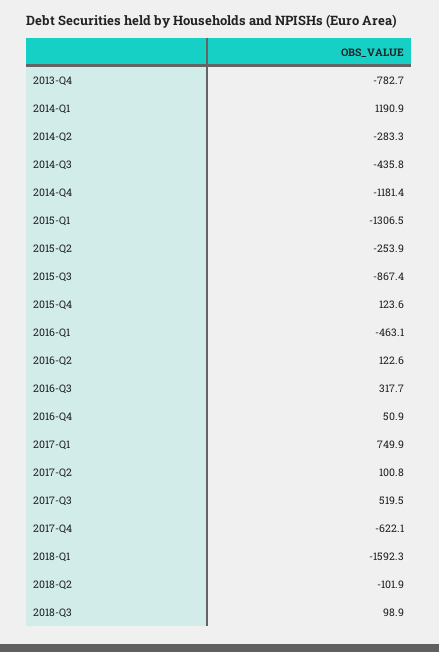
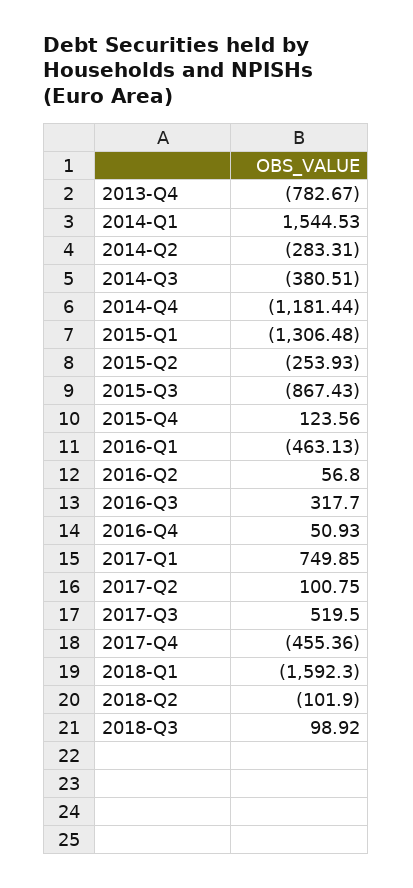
  {
    "2013-Q4": -782.67,
-   "2014-Q1": 1190.9,
+   "2014-Q1": 1544.53,
    "2014-Q2": -283.31,
-   "2014-Q3": -435.8,
+   "2014-Q3": -380.51,
    "2014-Q4": -1181.44,
    "2015-Q1": -1306.48,
    "2015-Q2": -253.93,
    "2015-Q3": -867.43,
    "2015-Q4": 123.56,
    "2016-Q1": -463.13,
-   "2016-Q2": 122.6,
+   "2016-Q2": 56.8,
    "2016-Q3": 317.7,
    "2016-Q4": 50.93,
    "2017-Q1": 749.85,
    "2017-Q2": 100.75,
    "2017-Q3": 519.5,
-   "2017-Q4": -622.1,
+   "2017-Q4": -455.36,
    "2018-Q1": -1592.3,
    "2018-Q2": -101.9,
    "2018-Q3": 98.92
  }

